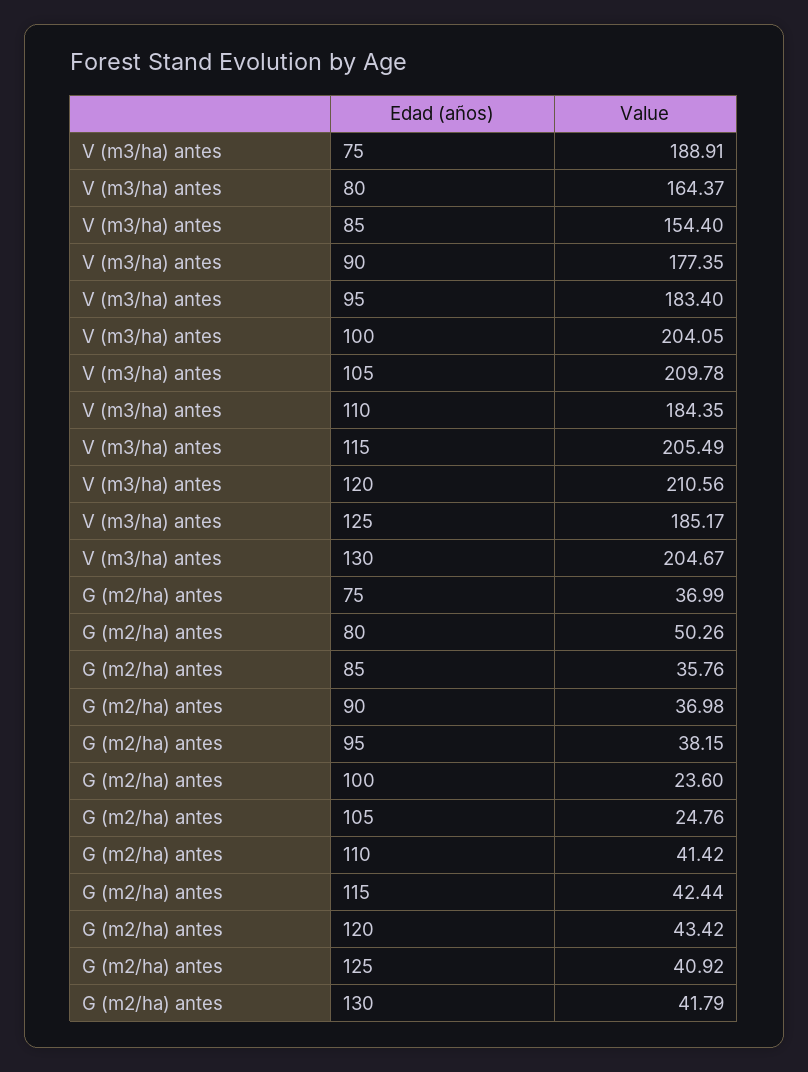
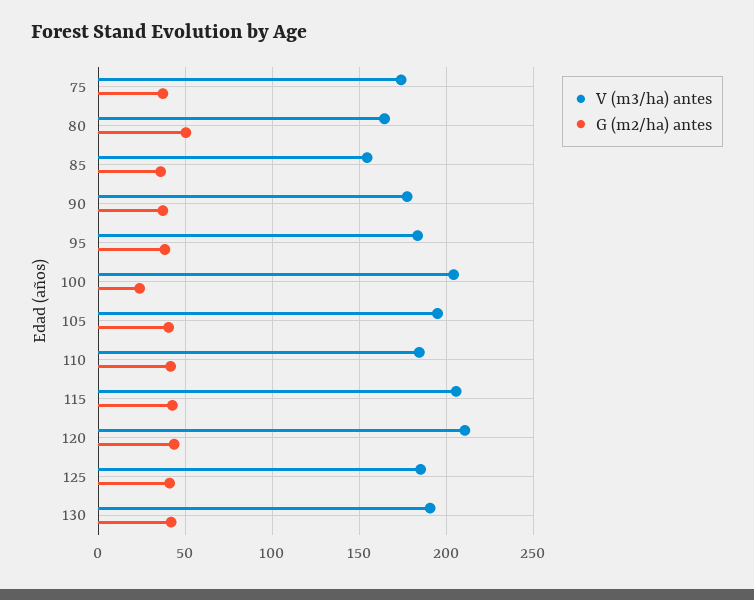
  {
    "V (m3/ha) antes": {
-     "75": 188.91,
+     "75": 175,
      "80": 164.37,
      "85": 154.4,
      "90": 177.35,
      "95": 183.4,
      "100": 204.05,
-     "105": 209.78,
+     "105": 195,
      "110": 184.35,
      "115": 205.49,
      "120": 210.56,
      "125": 185.17,
-     "130": 204.67
+     "130": 190
    },
    "G (m2/ha) antes": {
      "75": 36.99,
      "80": 50.26,
      "85": 35.76,
      "90": 36.98,
      "95": 38.15,
      "100": 23.6,
-     "105": 24.76,
+     "105": 40,
      "110": 41.42,
      "115": 42.44,
      "120": 43.42,
      "125": 40.92,
      "130": 41.79
    }
  }

